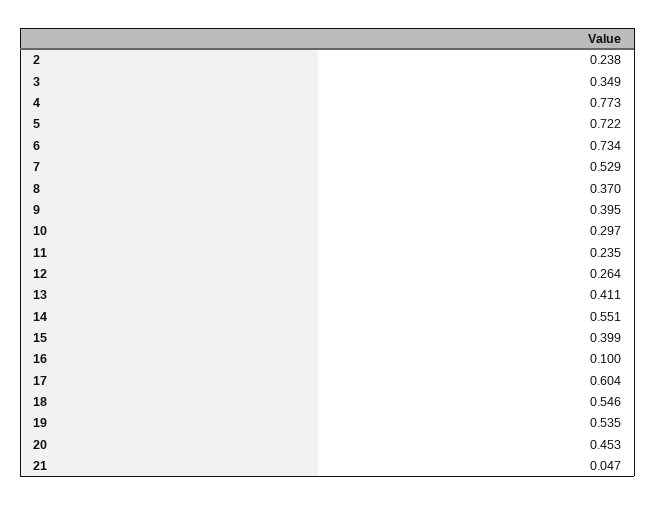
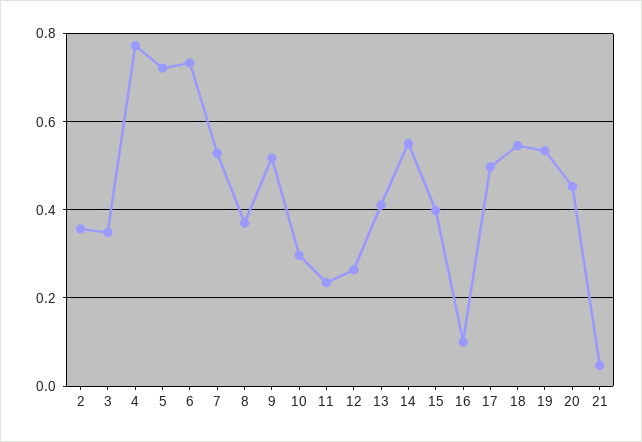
  {
-   "2": 0.238,
+   "2": 0.36,
    "3": 0.349,
    "4": 0.773,
    "5": 0.722,
    "6": 0.734,
    "7": 0.529,
    "8": 0.37,
-   "9": 0.395,
+   "9": 0.52,
    "10": 0.297,
    "11": 0.235,
    "12": 0.264,
    "13": 0.411,
    "14": 0.551,
    "15": 0.399,
    "16": 0.1,
-   "17": 0.604,
+   "17": 0.5,
    "18": 0.546,
    "19": 0.535,
    "20": 0.453,
    "21": 0.047
  }

